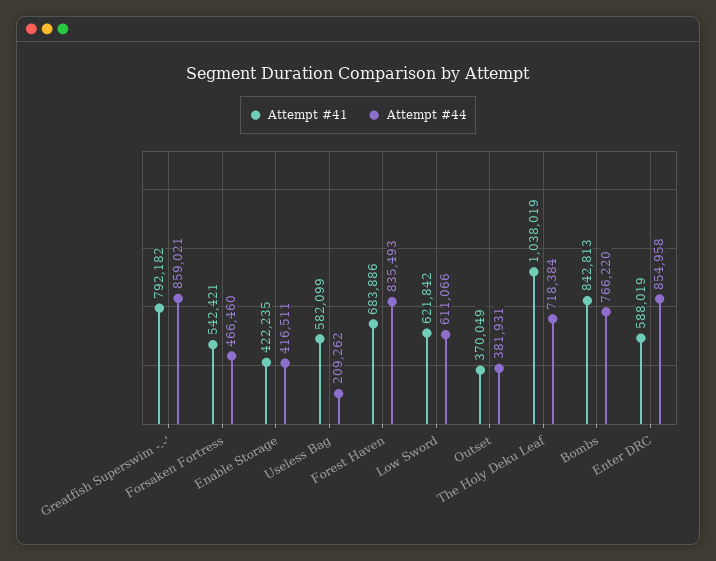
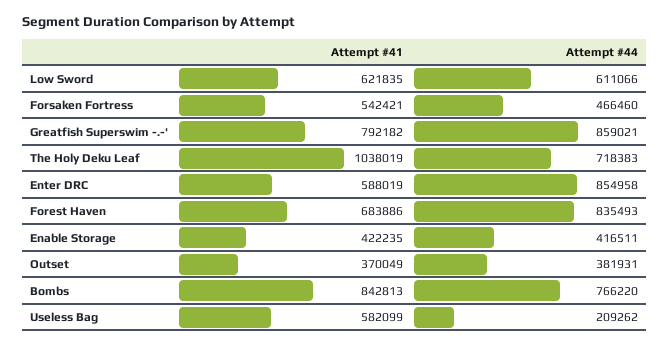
  {
    "Attempt #41": {
      "Greatfish Superswim -.-'": 792182,
      "Forsaken Fortress": 542421,
      "Enable Storage": 422235,
      "Useless Bag": 582099,
      "Forest Haven": 683886,
-     "Low Sword": 621842,
+     "Low Sword": 621835,
      "Outset": 370049,
      "The Holy Deku Leaf": 1038019,
      "Bombs": 842813,
      "Enter DRC": 588019
    },
    "Attempt #44": {
      "Greatfish Superswim -.-'": 859021,
      "Forsaken Fortress": 466460,
      "Enable Storage": 416511,
      "Useless Bag": 209262,
      "Forest Haven": 835493,
      "Low Sword": 611066,
      "Outset": 381931,
-     "The Holy Deku Leaf": 718384,
+     "The Holy Deku Leaf": 718383,
      "Bombs": 766220,
      "Enter DRC": 854958
    }
  }

